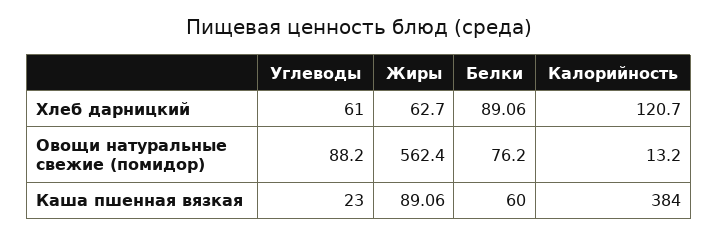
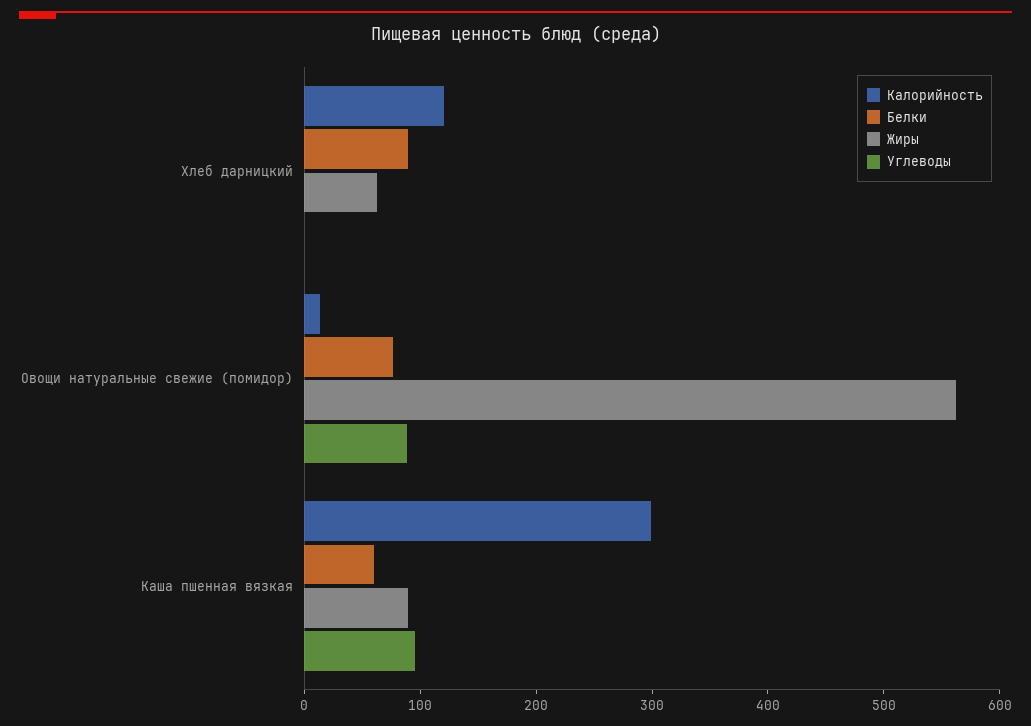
  {
    "Углеводы": {
-     "Хлеб дарницкий": 61,
+     "Хлеб дарницкий": 0,
      "Овощи натуральные свежие (помидор)": 88.2,
-     "Каша пшенная вязкая": 23
+     "Каша пшенная вязкая": 100
    },
    "Жиры": {
      "Хлеб дарницкий": 62.7,
      "Овощи натуральные свежие (помидор)": 562.4,
      "Каша пшенная вязкая": 89.06
    },
    "Белки": {
      "Хлеб дарницкий": 89.06,
      "Овощи натуральные свежие (помидор)": 76.2,
      "Каша пшенная вязкая": 60
    },
    "Калорийность": {
      "Хлеб дарницкий": 120.7,
      "Овощи натуральные свежие (помидор)": 13.2,
-     "Каша пшенная вязкая": 384
+     "Каша пшенная вязкая": 300
    }
  }

